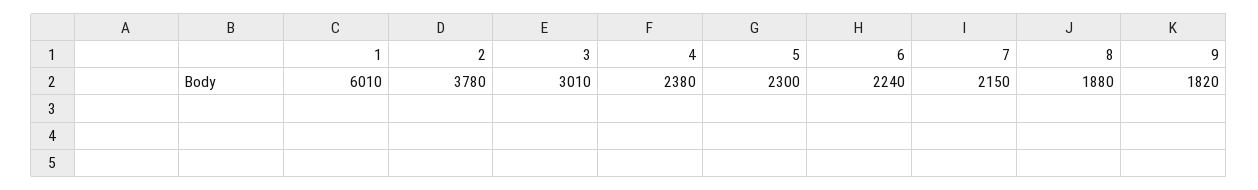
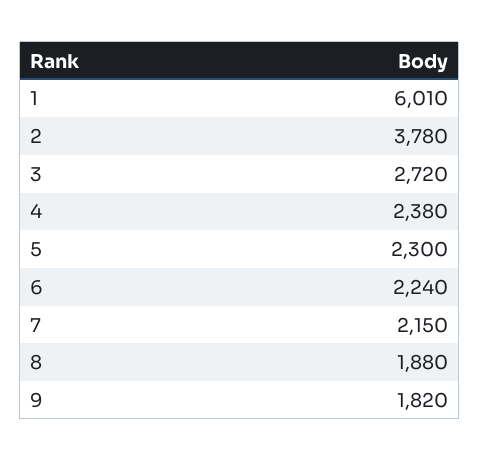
  {
    "1": 6010,
    "2": 3780,
-   "3": 3010,
+   "3": 2720,
    "4": 2380,
    "5": 2300,
    "6": 2240,
    "7": 2150,
    "8": 1880,
    "9": 1820
  }

